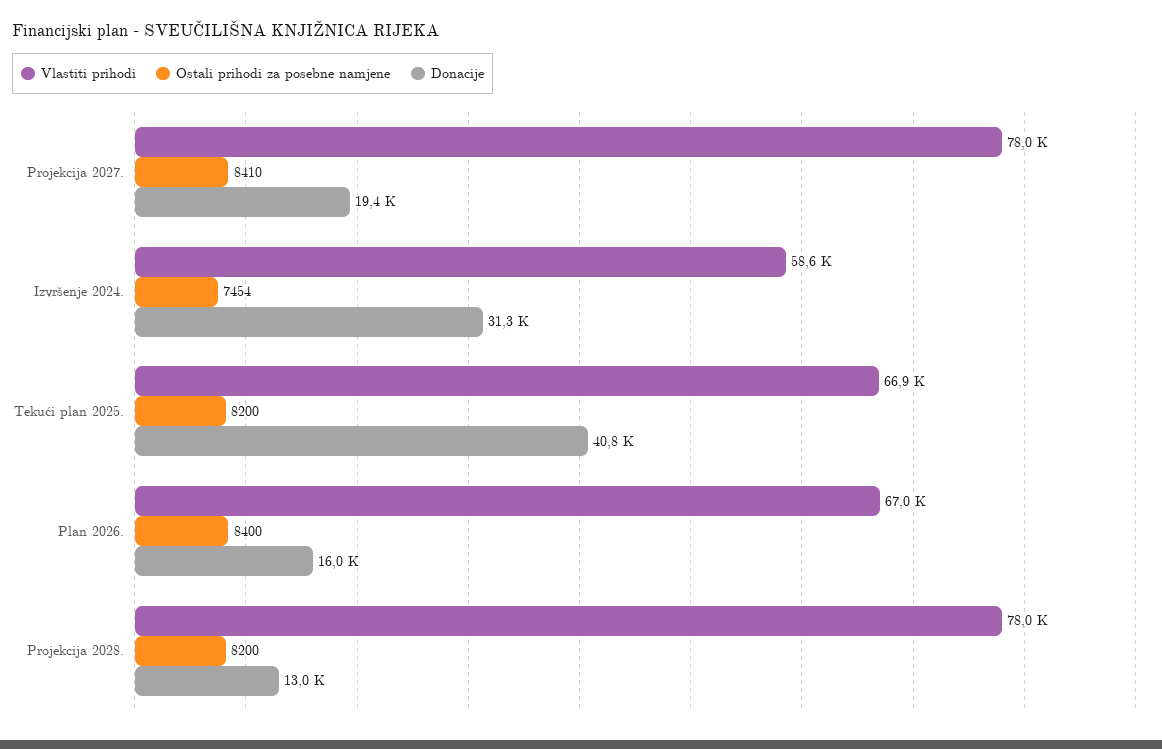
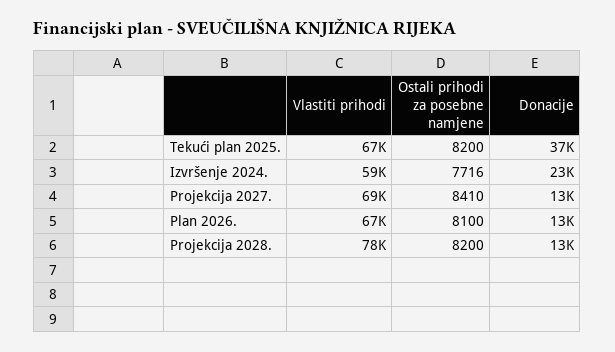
  {
    "Vlastiti prihodi": {
-     "Projekcija 2027.": 78000,
+     "Projekcija 2027.": 69000,
      "Izvršenje 2024.": 58600,
      "Tekući plan 2025.": 66900,
      "Plan 2026.": 67000,
      "Projekcija 2028.": 78000
    },
    "Ostali prihodi za posebne namjene": {
      "Projekcija 2027.": 8410,
-     "Izvršenje 2024.": 7454,
+     "Izvršenje 2024.": 7716,
      "Tekući plan 2025.": 8200,
-     "Plan 2026.": 8400,
+     "Plan 2026.": 8100,
      "Projekcija 2028.": 8200
    },
    "Donacije": {
-     "Projekcija 2027.": 19400,
+     "Projekcija 2027.": 13000,
-     "Izvršenje 2024.": 31300,
+     "Izvršenje 2024.": 23000,
-     "Tekući plan 2025.": 40800,
+     "Tekući plan 2025.": 37000,
-     "Plan 2026.": 16000,
+     "Plan 2026.": 13000,
      "Projekcija 2028.": 13000
    }
  }

